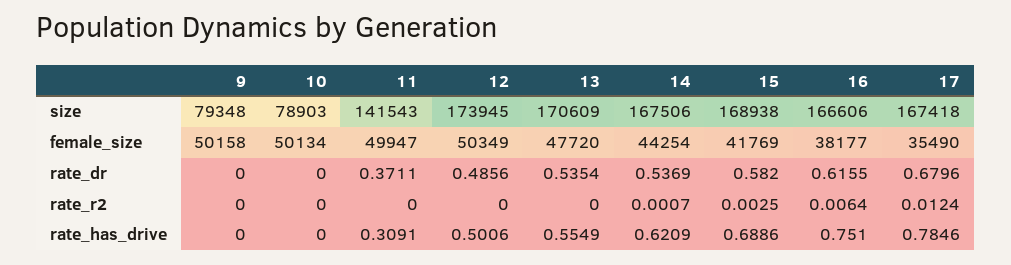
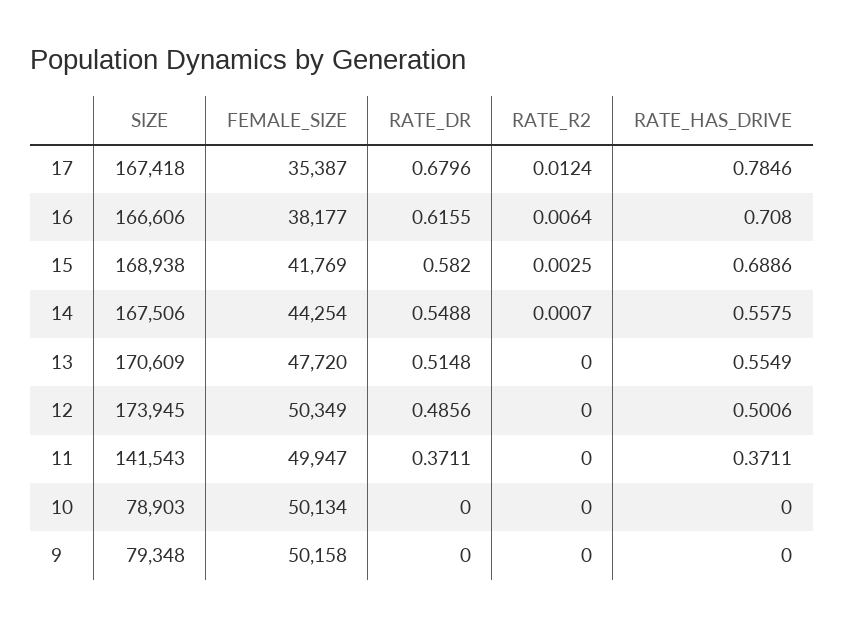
  {
    "9": {
      "size": 79348,
      "female_size": 50158,
      "rate_dr": 0,
      "rate_r2": 0,
      "rate_has_drive": 0
    },
    "10": {
      "size": 78903,
      "female_size": 50134,
      "rate_dr": 0,
      "rate_r2": 0,
      "rate_has_drive": 0
    },
    "11": {
      "size": 141543,
      "female_size": 49947,
      "rate_dr": 0.3711,
      "rate_r2": 0,
-     "rate_has_drive": 0.3091
+     "rate_has_drive": 0.3711
    },
    "12": {
      "size": 173945,
      "female_size": 50349,
      "rate_dr": 0.4856,
      "rate_r2": 0,
      "rate_has_drive": 0.5006
    },
    "13": {
      "size": 170609,
      "female_size": 47720,
-     "rate_dr": 0.5354,
+     "rate_dr": 0.5148,
      "rate_r2": 0,
      "rate_has_drive": 0.5549
    },
    "14": {
      "size": 167506,
      "female_size": 44254,
-     "rate_dr": 0.5369,
+     "rate_dr": 0.5488,
      "rate_r2": 0.0007,
-     "rate_has_drive": 0.6209
+     "rate_has_drive": 0.5575
    },
    "15": {
      "size": 168938,
      "female_size": 41769,
      "rate_dr": 0.582,
      "rate_r2": 0.0025,
      "rate_has_drive": 0.6886
    },
    "16": {
      "size": 166606,
      "female_size": 38177,
      "rate_dr": 0.6155,
      "rate_r2": 0.0064,
-     "rate_has_drive": 0.751
+     "rate_has_drive": 0.708
    },
    "17": {
      "size": 167418,
-     "female_size": 35490,
+     "female_size": 35387,
      "rate_dr": 0.6796,
      "rate_r2": 0.0124,
      "rate_has_drive": 0.7846
    }
  }

